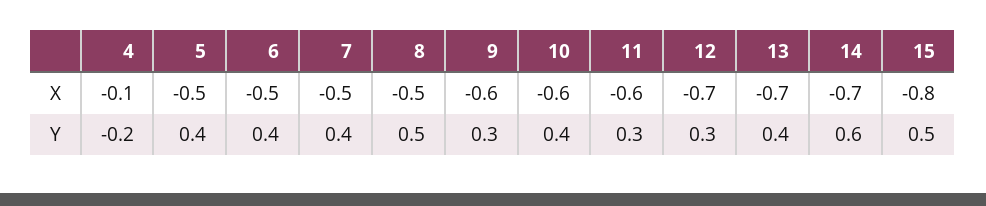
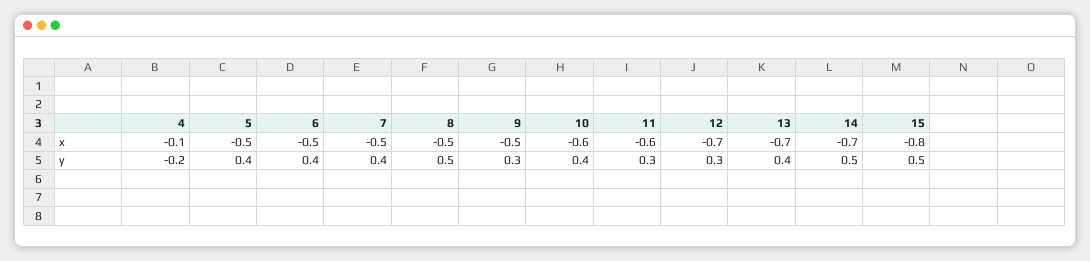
  {
    "4": {
      "X": -0.1,
      "Y": -0.2
    },
    "5": {
      "X": -0.5,
      "Y": 0.4
    },
    "6": {
      "X": -0.5,
      "Y": 0.4
    },
    "7": {
      "X": -0.5,
      "Y": 0.4
    },
    "8": {
      "X": -0.5,
      "Y": 0.5
    },
    "9": {
-     "X": -0.6,
+     "X": -0.5,
      "Y": 0.3
    },
    "10": {
      "X": -0.6,
      "Y": 0.4
    },
    "11": {
      "X": -0.6,
      "Y": 0.3
    },
    "12": {
      "X": -0.7,
      "Y": 0.3
    },
    "13": {
      "X": -0.7,
      "Y": 0.4
    },
    "14": {
      "X": -0.7,
-     "Y": 0.6
+     "Y": 0.5
    },
    "15": {
      "X": -0.8,
      "Y": 0.5
    }
  }

